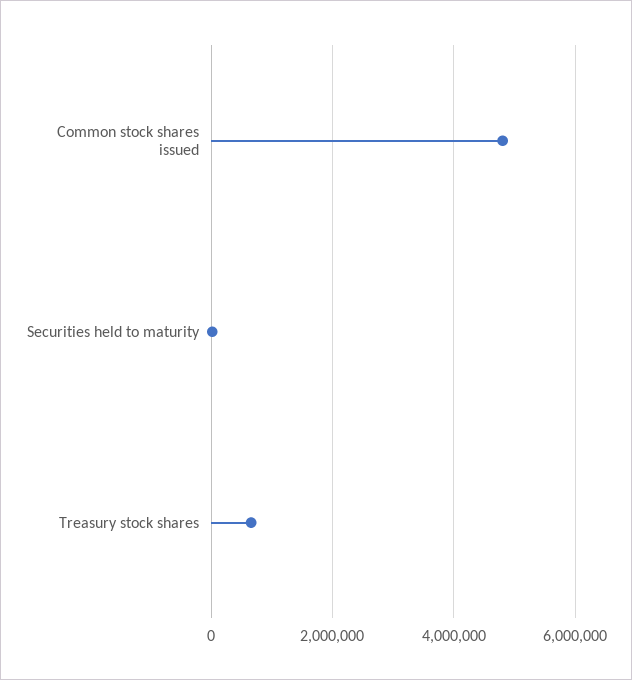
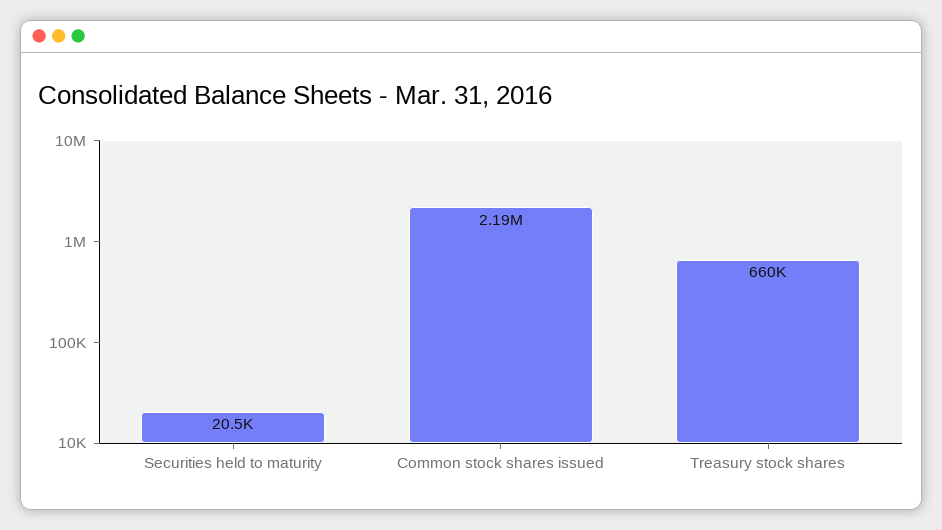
  {
-   "Common stock shares issued": 4800000,
+   "Common stock shares issued": 2190000,
    "Securities held to maturity": 20500,
    "Treasury stock shares": 660000
  }

